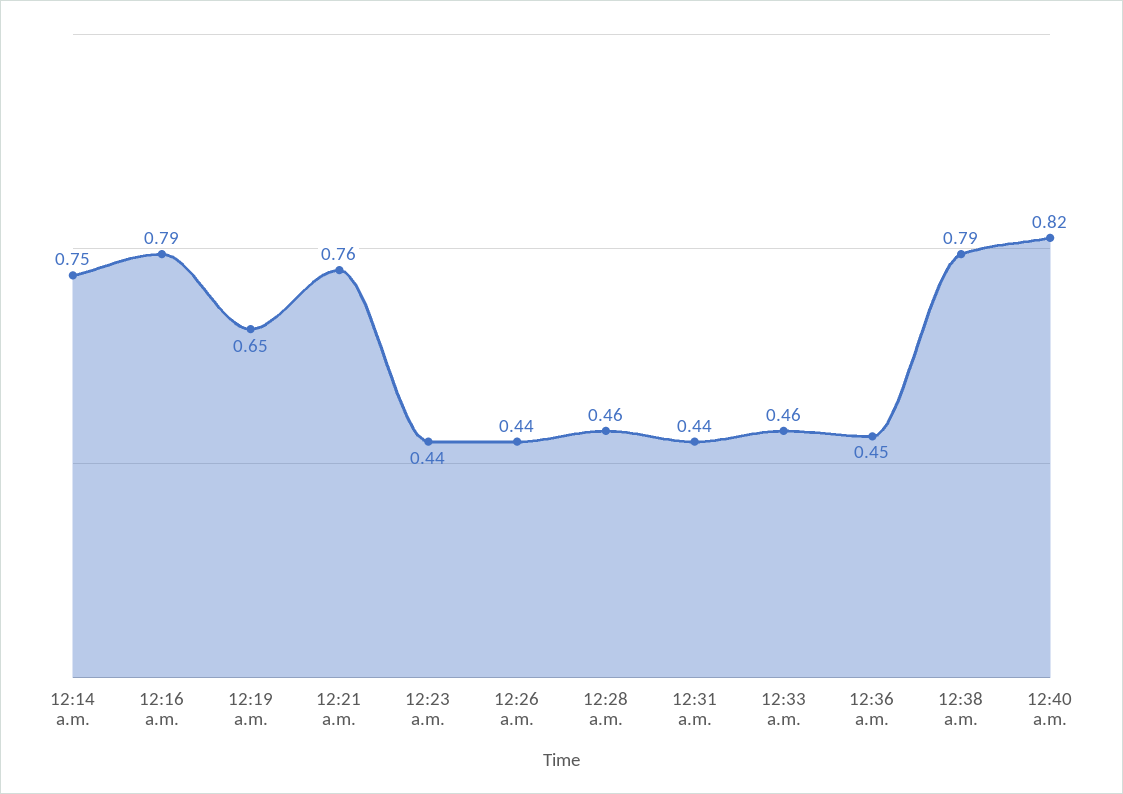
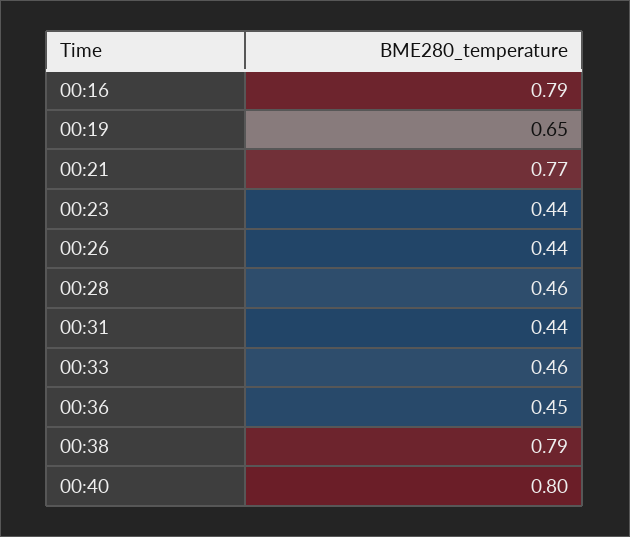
  {
-   "12:14 a.m.": 0.75,
    "12:16 a.m.": 0.79,
    "12:19 a.m.": 0.65,
-   "12:21 a.m.": 0.76,
+   "12:21 a.m.": 0.77,
    "12:23 a.m.": 0.44,
    "12:26 a.m.": 0.44,
    "12:28 a.m.": 0.46,
    "12:31 a.m.": 0.44,
    "12:33 a.m.": 0.46,
    "12:36 a.m.": 0.45,
    "12:38 a.m.": 0.79,
-   "12:40 a.m.": 0.82
+   "12:40 a.m.": 0.8
  }

